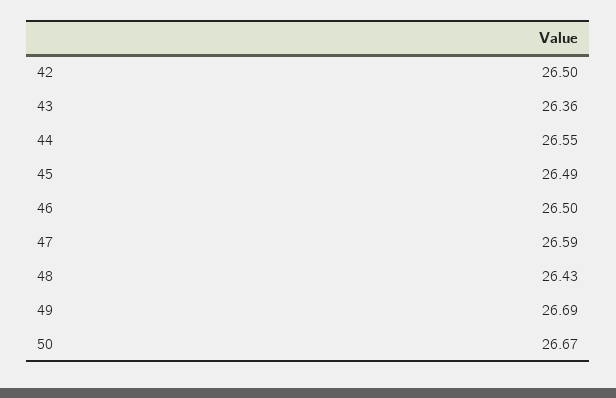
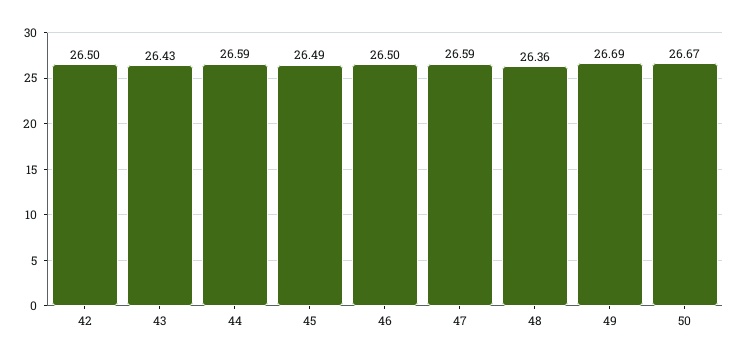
  {
    "42": 26.5,
-   "43": 26.36,
+   "43": 26.43,
-   "44": 26.55,
+   "44": 26.59,
    "45": 26.49,
    "46": 26.5,
    "47": 26.59,
-   "48": 26.43,
+   "48": 26.36,
    "49": 26.69,
    "50": 26.67
  }

